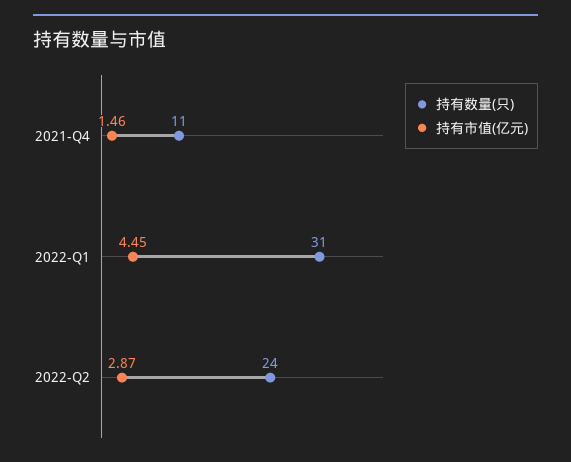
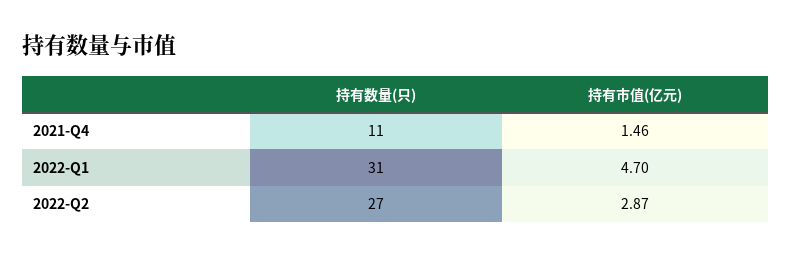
  {
    "持有数量(只)": {
      "2021-Q4": 11,
      "2022-Q1": 31,
-     "2022-Q2": 24
+     "2022-Q2": 27
    },
    "持有市值(亿元)": {
      "2021-Q4": 1.46,
-     "2022-Q1": 4.45,
+     "2022-Q1": 4.7,
      "2022-Q2": 2.87
    }
  }

